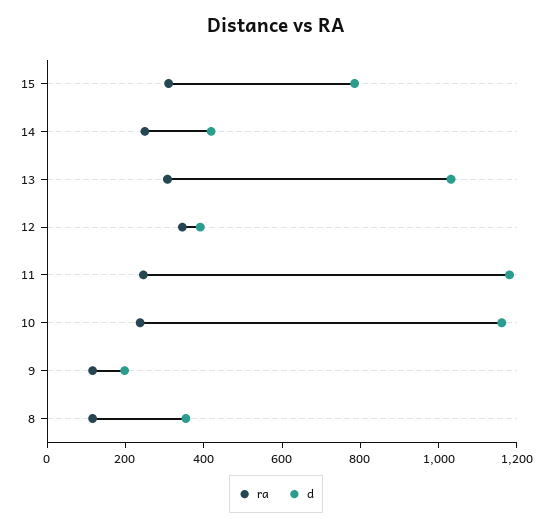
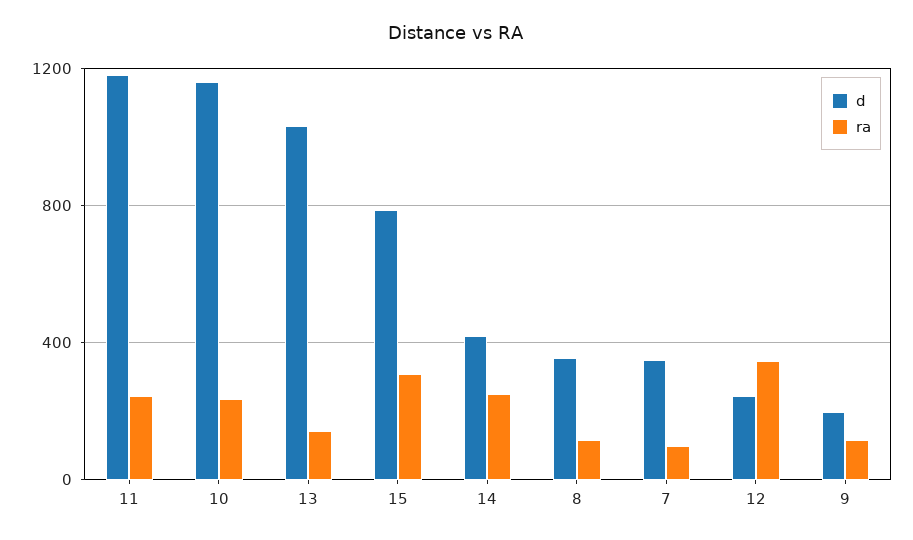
  {
    "ra": {
      "15": 300,
      "14": 250,
-     "13": 300,
+     "13": 150,
      "12": 350,
      "11": 250,
      "10": 250,
      "9": 100,
-     "8": 100
+     "8": 100,
+     "7": 100
    },
    "d": {
      "15": 800,
      "14": 400,
      "13": 1050,
-     "12": 400,
+     "12": 250,
      "11": 1200,
      "10": 1150,
      "9": 200,
-     "8": 350
+     "8": 350,
+     "7": 350
    }
  }

